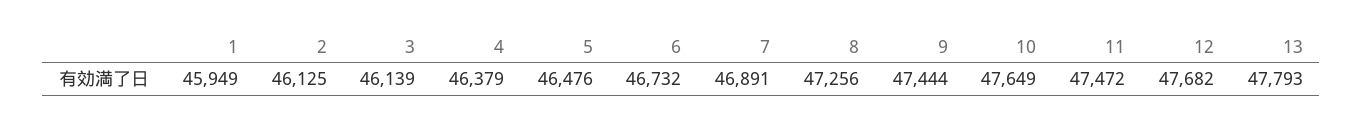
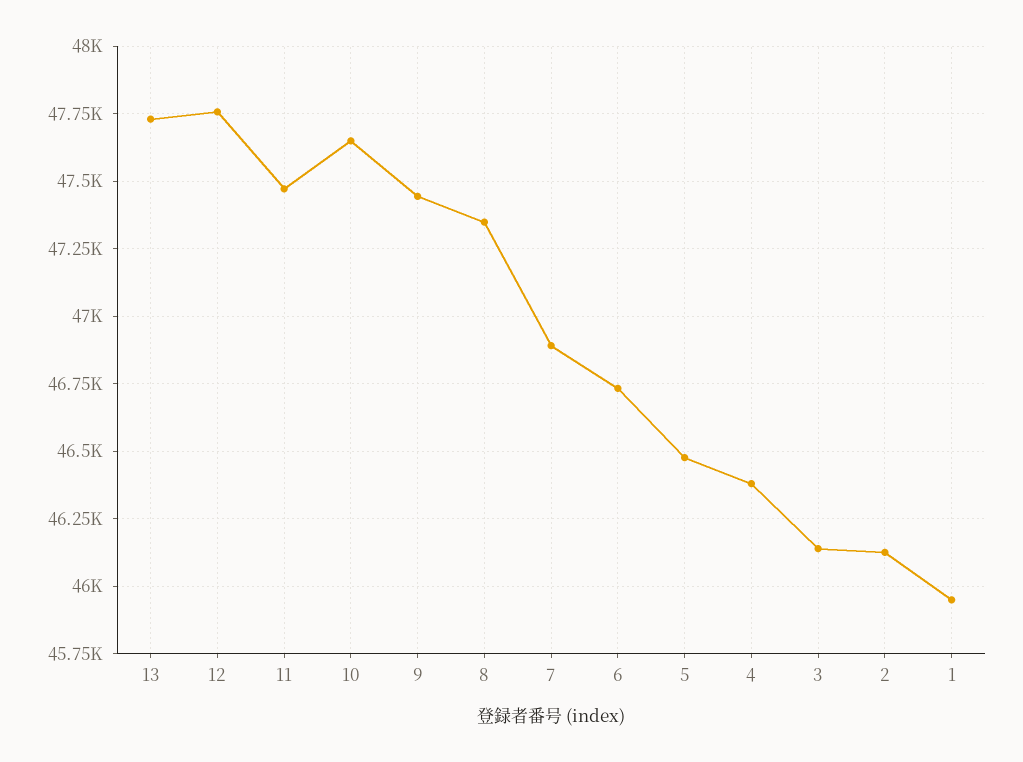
  {
    "1": 45949,
    "2": 46125,
    "3": 46139,
    "4": 46379,
    "5": 46476,
    "6": 46732,
    "7": 46891,
-   "8": 47256,
+   "8": 47350,
    "9": 47444,
    "10": 47649,
    "11": 47472,
-   "12": 47682,
+   "12": 47750,
-   "13": 47793
+   "13": 47725
  }

